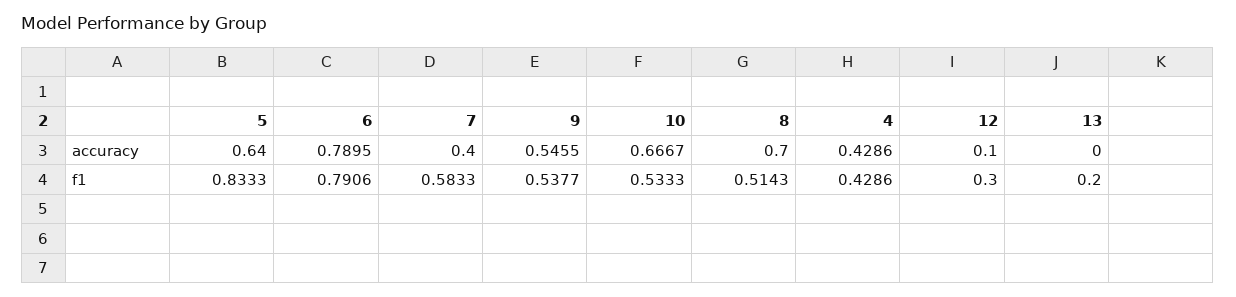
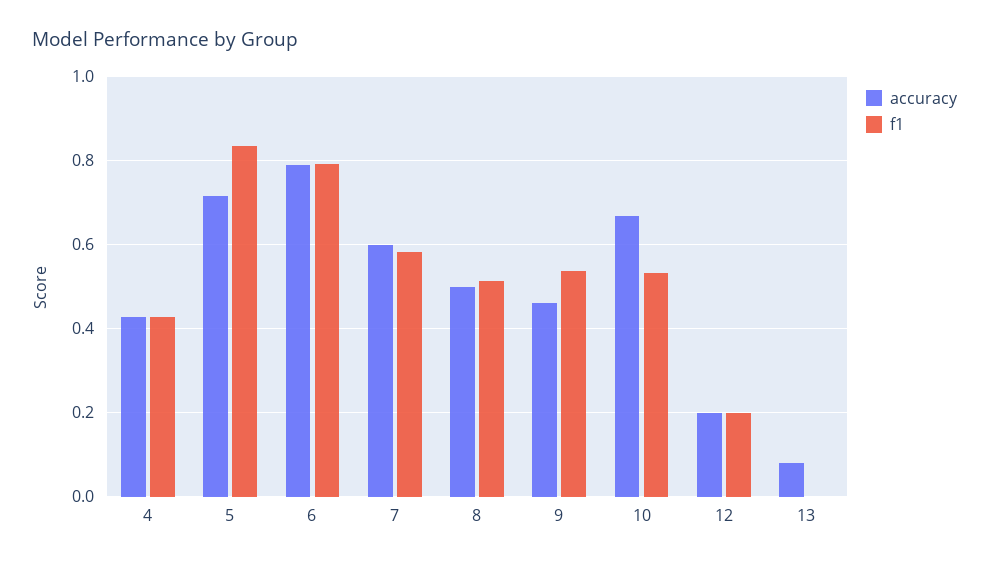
  {
    "accuracy": {
-     "5": 0.64,
+     "5": 0.72,
      "6": 0.7895,
-     "7": 0.4,
+     "7": 0.6,
-     "9": 0.5455,
+     "9": 0.46,
      "10": 0.6667,
-     "8": 0.7,
+     "8": 0.5,
      "4": 0.4286,
-     "12": 0.1,
+     "12": 0.2,
-     "13": 0
+     "13": 0.08
    },
    "f1": {
      "5": 0.8333,
      "6": 0.7906,
      "7": 0.5833,
      "9": 0.5377,
      "10": 0.5333,
      "8": 0.5143,
      "4": 0.4286,
-     "12": 0.3,
+     "12": 0.2,
-     "13": 0.2
+     "13": 0
    }
  }

